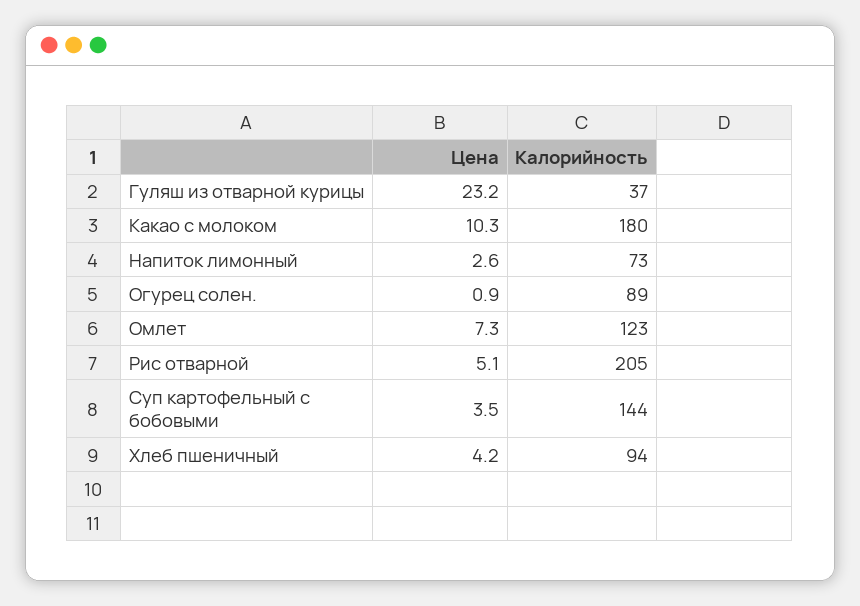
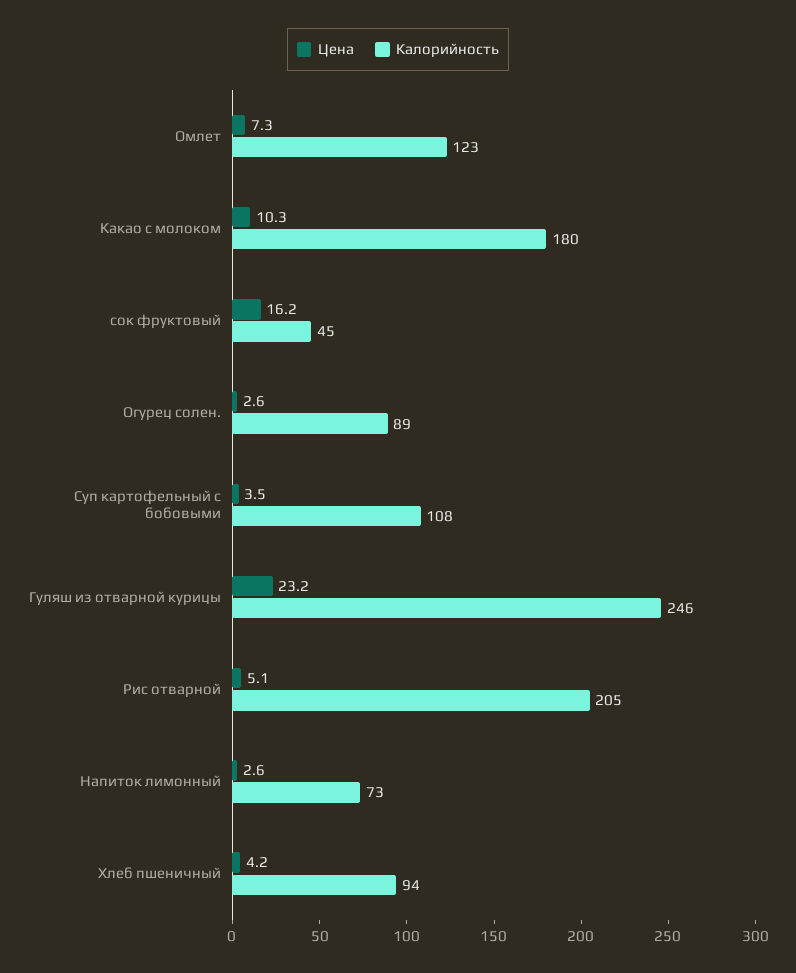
  {
    "Цена": {
      "Гуляш из отварной курицы": 23.2,
      "Какао с молоком": 10.3,
      "Напиток лимонный": 2.6,
-     "Огурец солен.": 0.9,
+     "Огурец солен.": 2.6,
      "Омлет": 7.3,
      "Рис отварной": 5.1,
      "Суп картофельный с бобовыми": 3.5,
-     "Хлеб пшеничный": 4.2
+     "Хлеб пшеничный": 4.2,
+     "сок фруктовый": 16.2
    },
    "Калорийность": {
-     "Гуляш из отварной курицы": 37,
+     "Гуляш из отварной курицы": 246,
      "Какао с молоком": 180,
      "Напиток лимонный": 73,
      "Огурец солен.": 89,
      "Омлет": 123,
      "Рис отварной": 205,
-     "Суп картофельный с бобовыми": 144,
+     "Суп картофельный с бобовыми": 108,
-     "Хлеб пшеничный": 94
+     "Хлеб пшеничный": 94,
+     "сок фруктовый": 45
    }
  }

